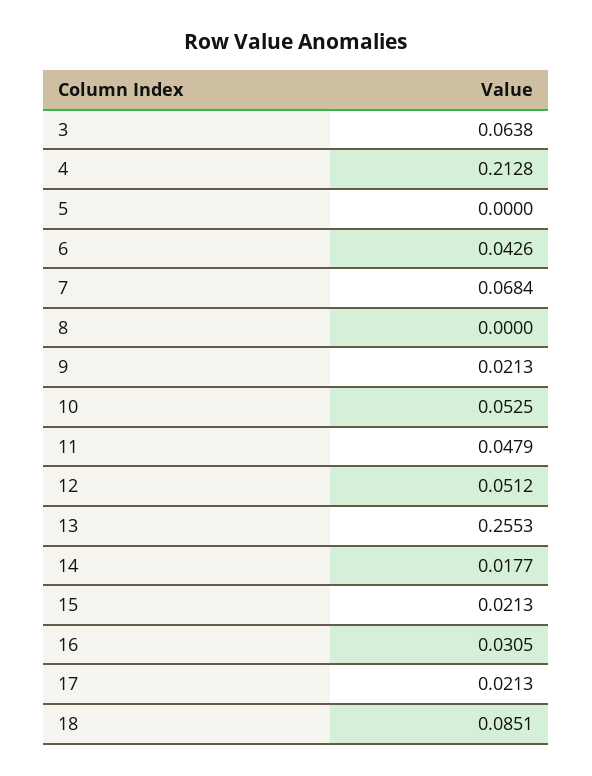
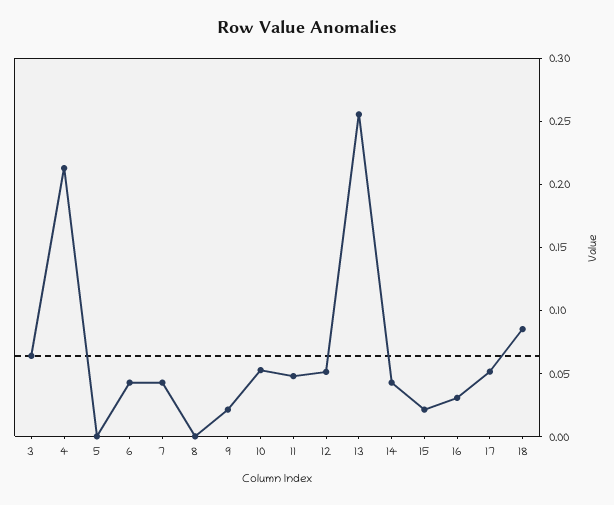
  {
    "3": 0.0638,
    "4": 0.2128,
    "5": 0,
    "6": 0.0426,
-   "7": 0.0684,
+   "7": 0.04,
    "8": 0,
    "9": 0.0213,
    "10": 0.0525,
    "11": 0.0479,
    "12": 0.0512,
    "13": 0.2553,
-   "14": 0.0177,
+   "14": 0.04,
    "15": 0.0213,
    "16": 0.0305,
-   "17": 0.0213,
+   "17": 0.05,
    "18": 0.0851
  }

